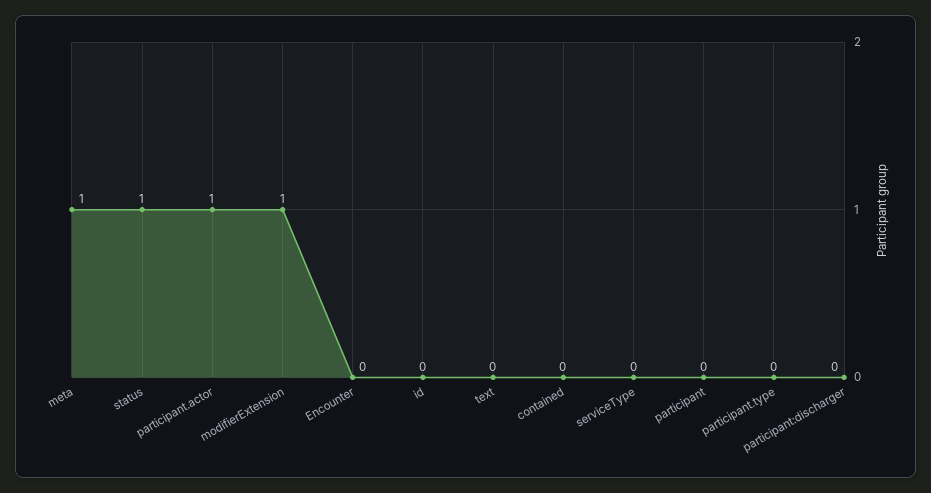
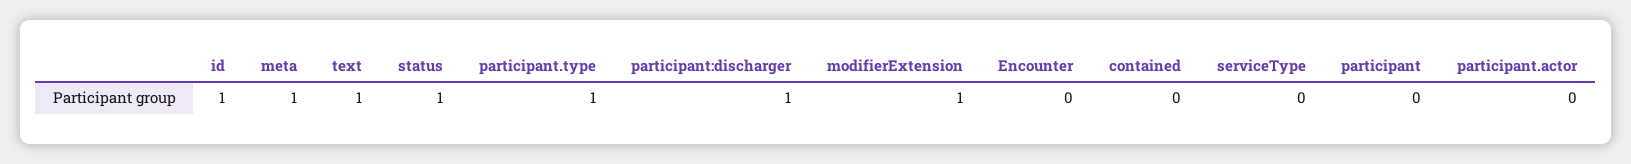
  {
    "meta": 1,
    "status": 1,
-   "participant.actor": 1,
+   "participant.actor": 0,
    "modifierExtension": 1,
    "Encounter": 0,
-   "id": 0,
+   "id": 1,
-   "text": 0,
+   "text": 1,
    "contained": 0,
    "serviceType": 0,
    "participant": 0,
-   "participant.type": 0,
+   "participant.type": 1,
-   "participant:discharger": 0
+   "participant:discharger": 1
  }

